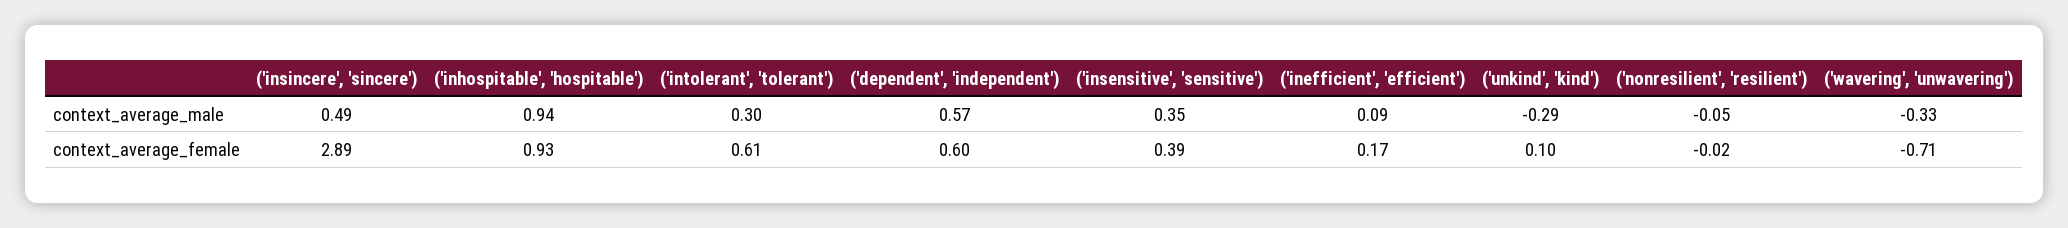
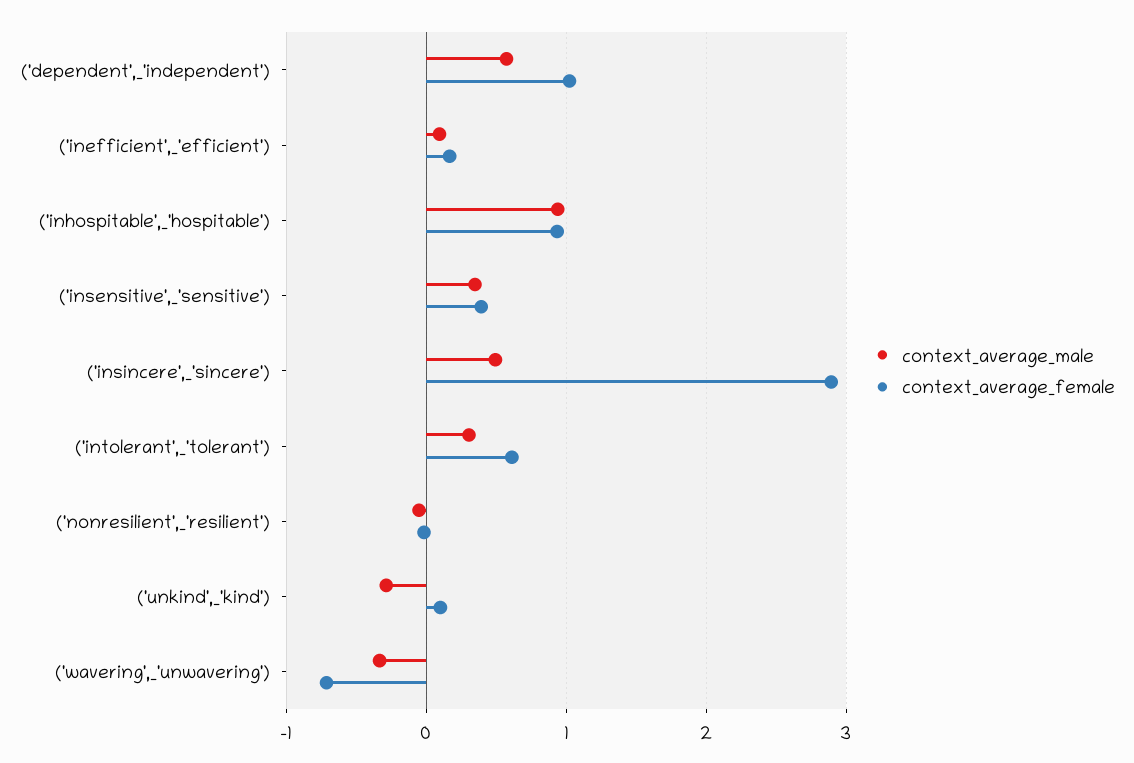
  {
    "context_average_male": {
      "('insincere', 'sincere')": 0.49,
      "('inhospitable', 'hospitable')": 0.94,
      "('intolerant', 'tolerant')": 0.3,
      "('dependent', 'independent')": 0.57,
      "('insensitive', 'sensitive')": 0.35,
      "('inefficient', 'efficient')": 0.09,
      "('unkind', 'kind')": -0.29,
      "('nonresilient', 'resilient')": -0.05,
      "('wavering', 'unwavering')": -0.33
    },
    "context_average_female": {
      "('insincere', 'sincere')": 2.89,
      "('inhospitable', 'hospitable')": 0.93,
      "('intolerant', 'tolerant')": 0.61,
-     "('dependent', 'independent')": 0.6,
+     "('dependent', 'independent')": 1,
      "('insensitive', 'sensitive')": 0.39,
      "('inefficient', 'efficient')": 0.17,
      "('unkind', 'kind')": 0.1,
      "('nonresilient', 'resilient')": -0.02,
      "('wavering', 'unwavering')": -0.71
    }
  }

